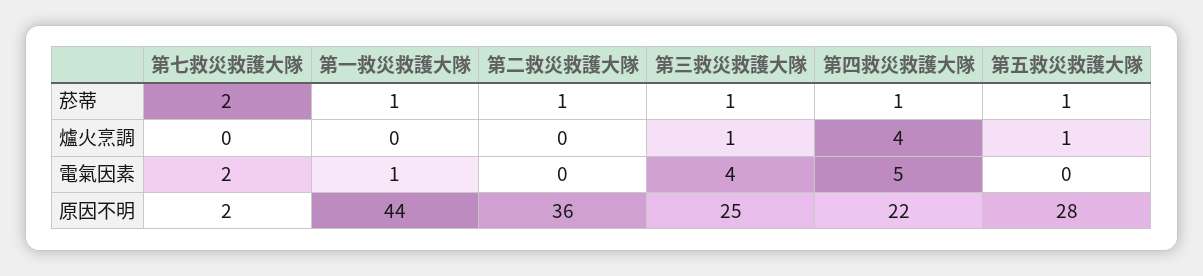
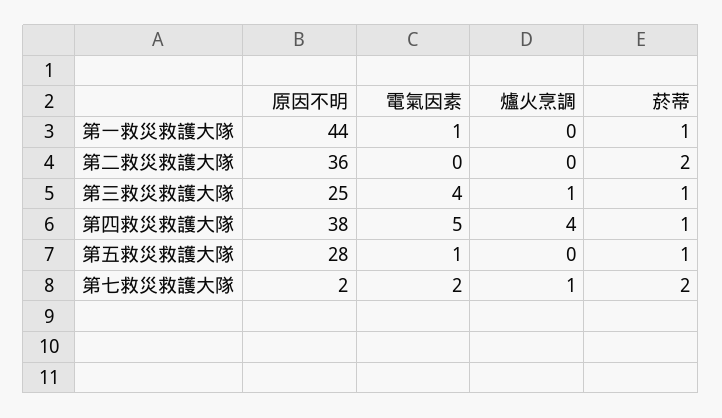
  {
    "第七救災救護大隊": {
      "菸蒂": 2,
-     "爐火烹調": 0,
+     "爐火烹調": 1,
      "電氣因素": 2,
      "原因不明": 2
    },
    "第一救災救護大隊": {
      "菸蒂": 1,
      "爐火烹調": 0,
      "電氣因素": 1,
      "原因不明": 44
    },
    "第二救災救護大隊": {
-     "菸蒂": 1,
+     "菸蒂": 2,
      "爐火烹調": 0,
      "電氣因素": 0,
      "原因不明": 36
    },
    "第三救災救護大隊": {
      "菸蒂": 1,
      "爐火烹調": 1,
      "電氣因素": 4,
      "原因不明": 25
    },
    "第四救災救護大隊": {
      "菸蒂": 1,
      "爐火烹調": 4,
      "電氣因素": 5,
-     "原因不明": 22
+     "原因不明": 38
    },
    "第五救災救護大隊": {
      "菸蒂": 1,
-     "爐火烹調": 1,
+     "爐火烹調": 0,
-     "電氣因素": 0,
+     "電氣因素": 1,
      "原因不明": 28
    }
  }

